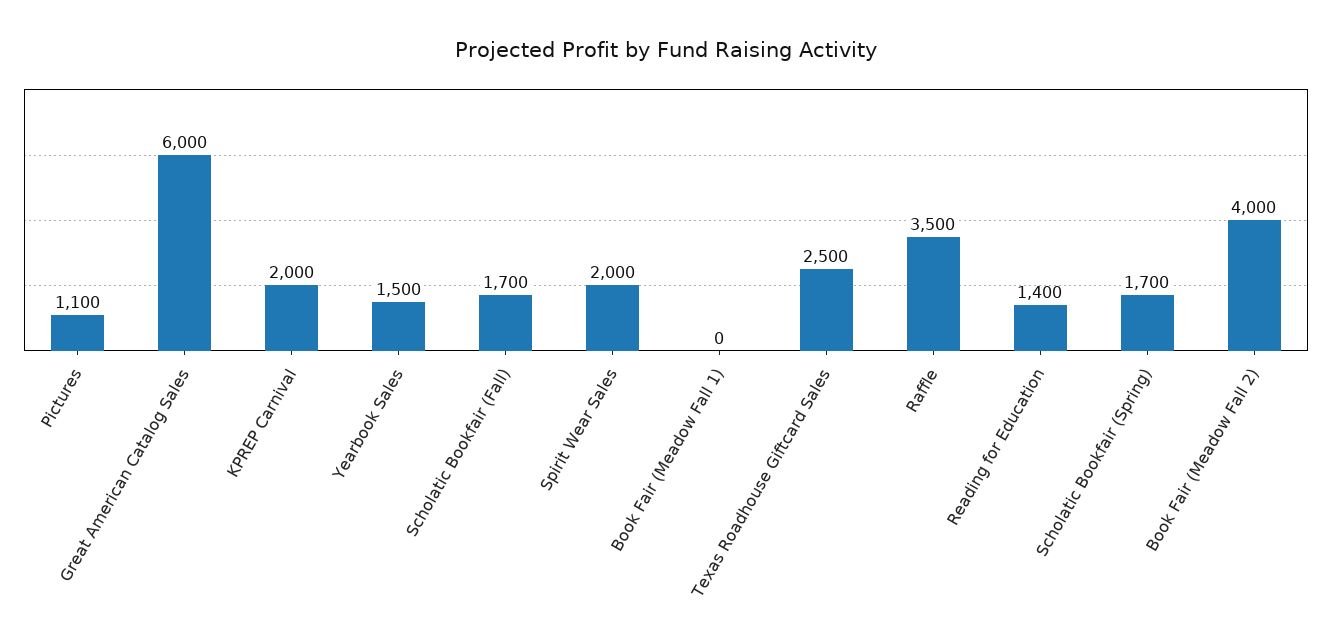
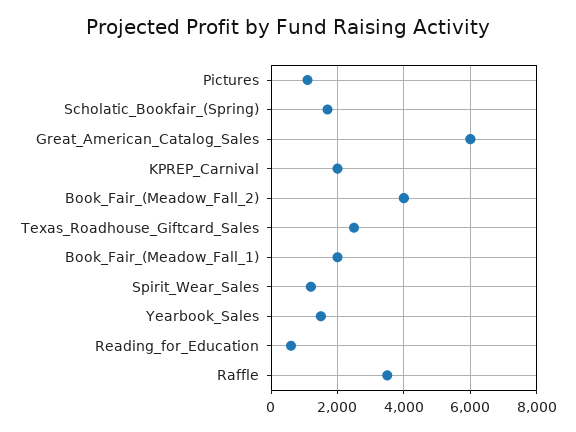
  {
    "Pictures": 1100,
    "Great American Catalog Sales": 6000,
    "KPREP Carnival": 2000,
    "Yearbook Sales": 1500,
-   "Scholatic Bookfair (Fall)": 1700,
-   "Spirit Wear Sales": 2000,
+   "Spirit Wear Sales": 1200,
-   "Book Fair (Meadow Fall 1)": 0,
+   "Book Fair (Meadow Fall 1)": 2000,
    "Texas Roadhouse Giftcard Sales": 2500,
    "Raffle": 3500,
-   "Reading for Education": 1400,
+   "Reading for Education": 600,
    "Scholatic Bookfair (Spring)": 1700,
    "Book Fair (Meadow Fall 2)": 4000
  }

